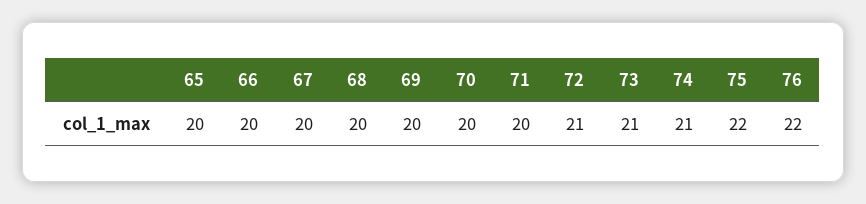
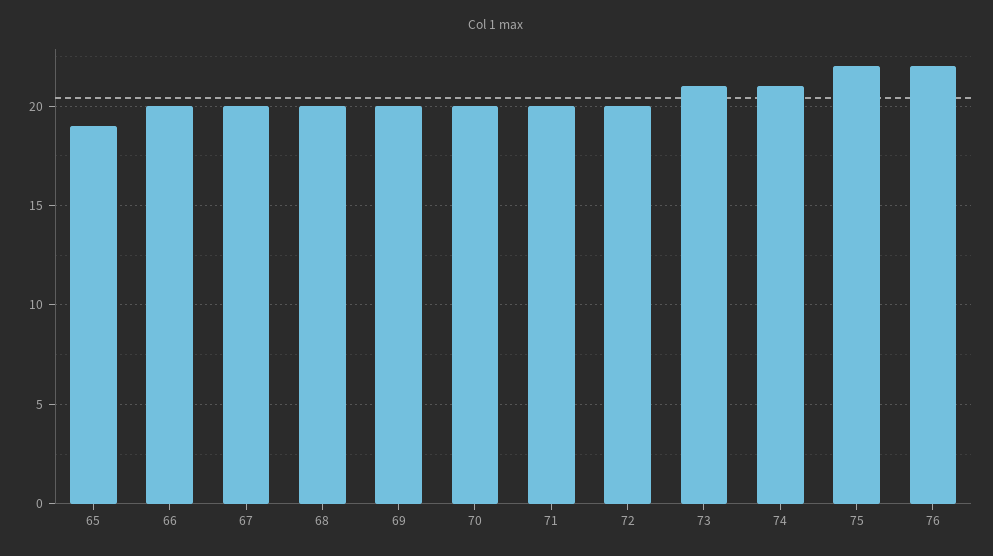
  {
-   "65": 20,
+   "65": 19,
    "66": 20,
    "67": 20,
    "68": 20,
    "69": 20,
    "70": 20,
    "71": 20,
-   "72": 21,
+   "72": 20,
    "73": 21,
    "74": 21,
    "75": 22,
    "76": 22
  }

